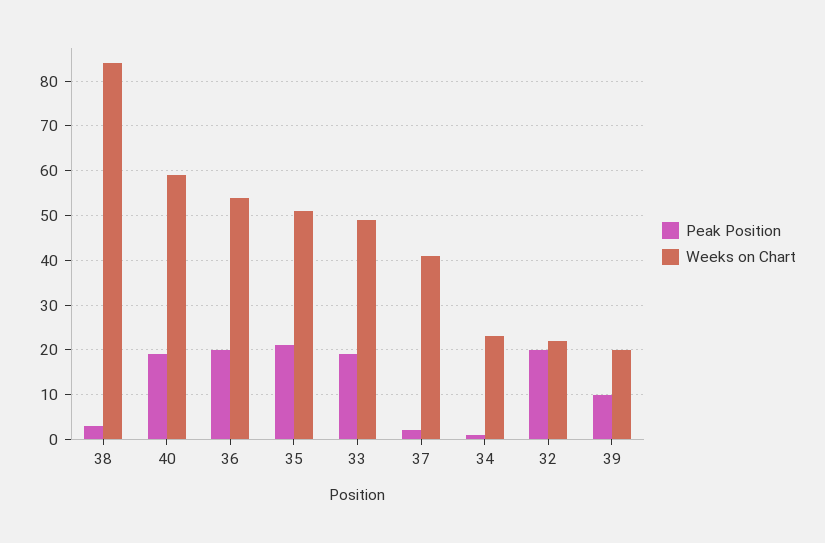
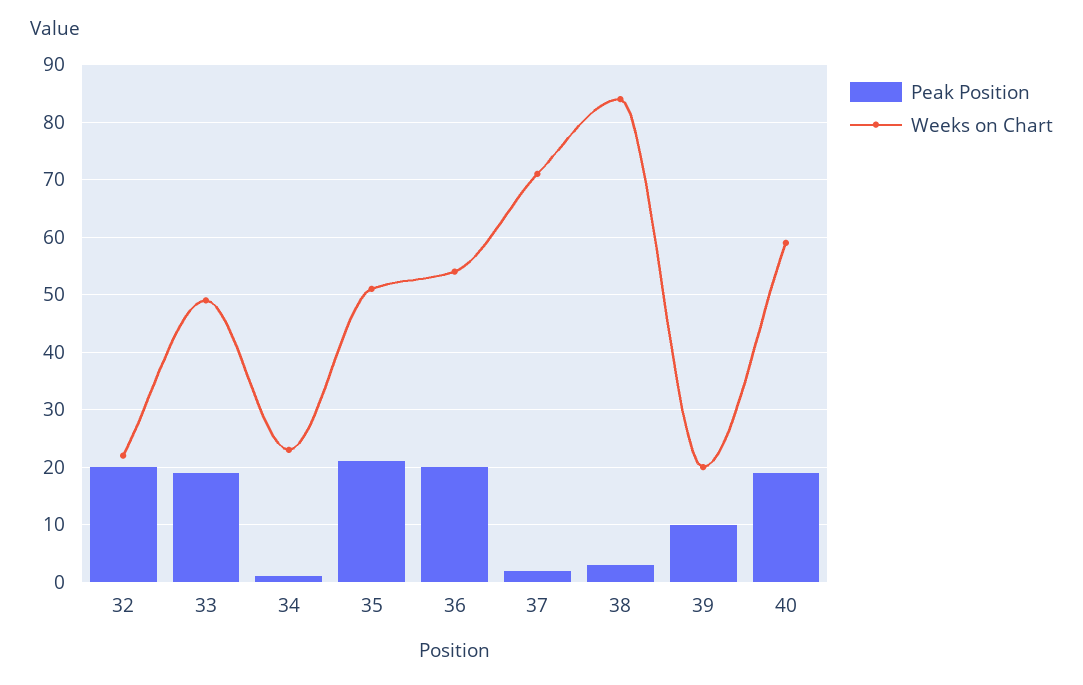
  {
    "Peak Position": {
      "38": 5,
      "40": 20,
      "36": 20,
      "35": 20,
      "33": 20,
      "37": 0,
      "34": 0,
      "32": 20,
      "39": 10
    },
    "Weeks on Chart": {
      "38": 85,
      "40": 60,
      "36": 55,
      "35": 50,
      "33": 50,
-     "37": 40,
+     "37": 70,
      "34": 25,
      "32": 20,
      "39": 20
    }
  }

